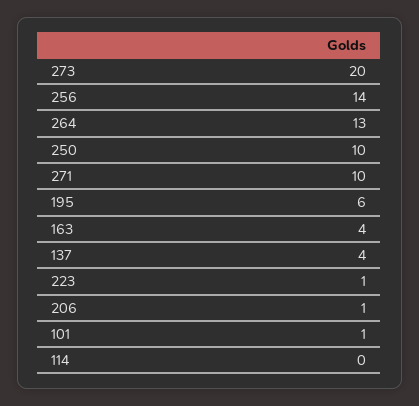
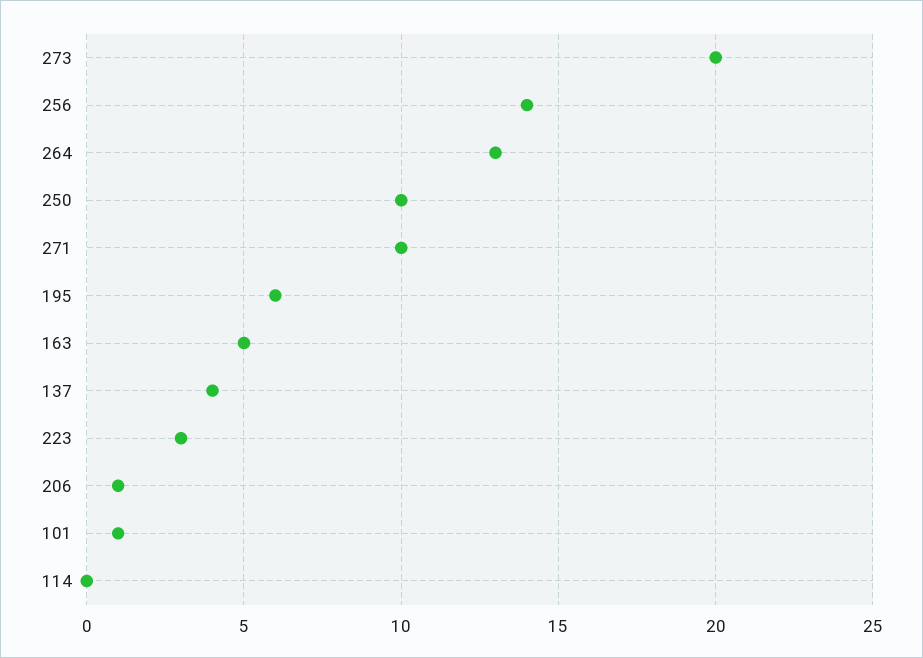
  {
    "273": 20,
    "256": 14,
    "264": 13,
    "250": 10,
    "271": 10,
    "195": 6,
-   "163": 4,
+   "163": 5,
    "137": 4,
-   "223": 1,
+   "223": 3,
    "206": 1,
    "101": 1,
    "114": 0
  }

